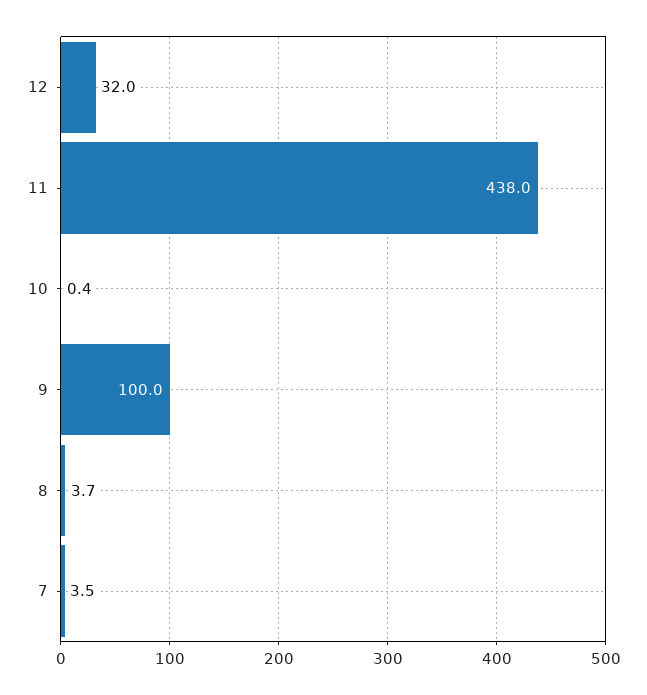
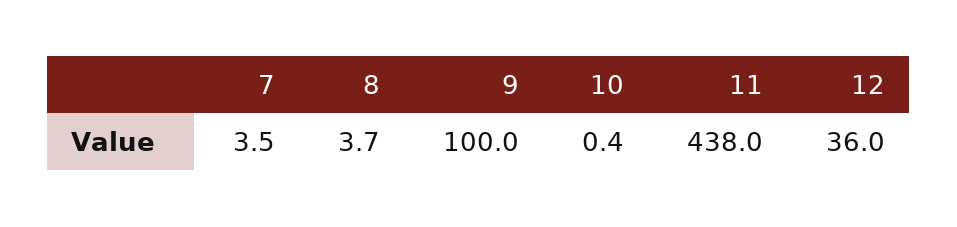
  {
-   "12": 32,
+   "12": 36,
    "11": 438,
    "10": 0.4,
    "9": 100,
    "8": 3.7,
    "7": 3.5
  }

